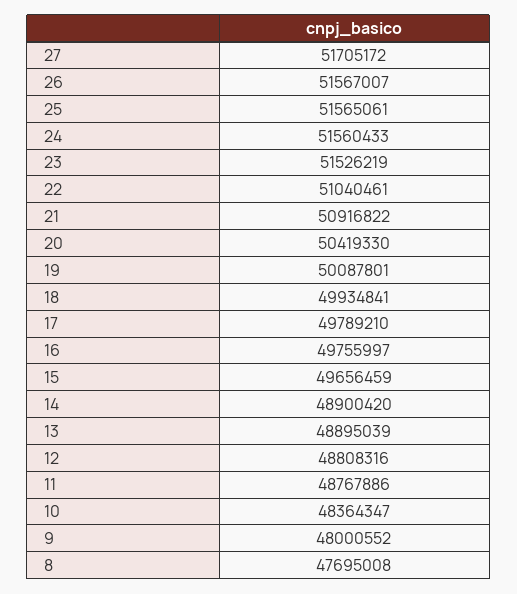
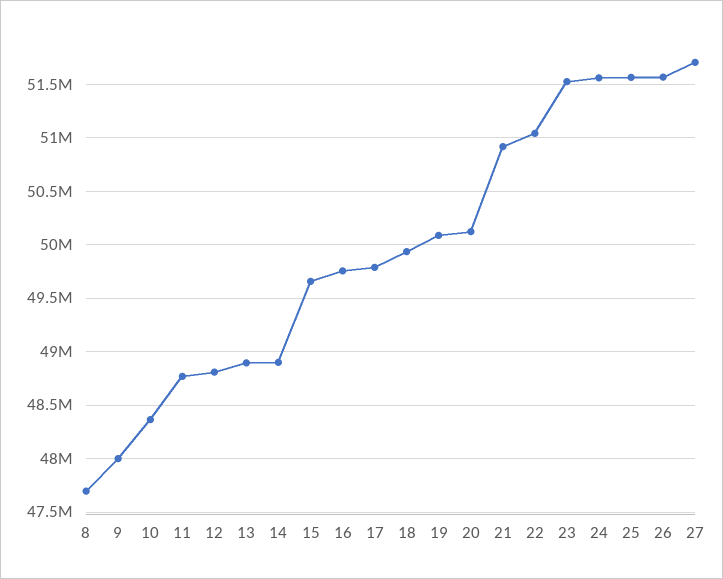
  {
    "27": 51705172,
    "26": 51567007,
    "25": 51565061,
    "24": 51560433,
    "23": 51526219,
    "22": 51040461,
    "21": 50916822,
-   "20": 50419330,
+   "20": 50100000,
    "19": 50087801,
    "18": 49934841,
    "17": 49789210,
    "16": 49755997,
    "15": 49656459,
    "14": 48900420,
    "13": 48895039,
    "12": 48808316,
    "11": 48767886,
    "10": 48364347,
    "9": 48000552,
    "8": 47695008
  }

